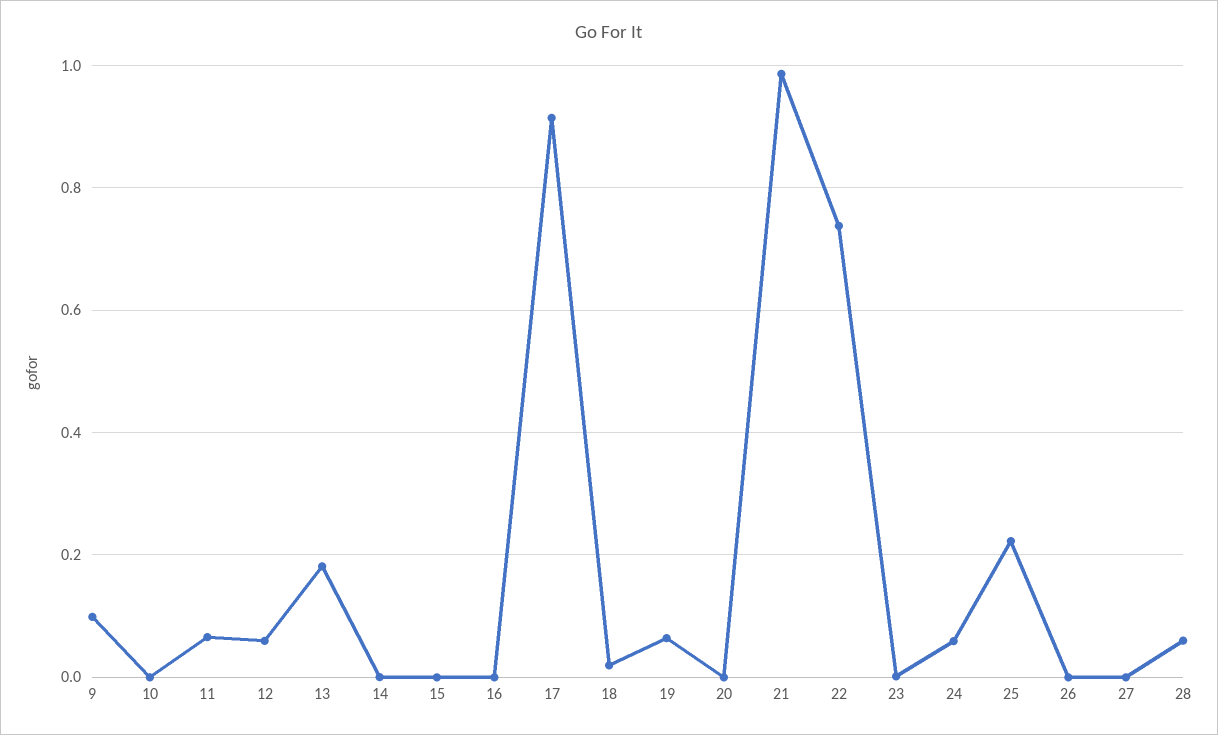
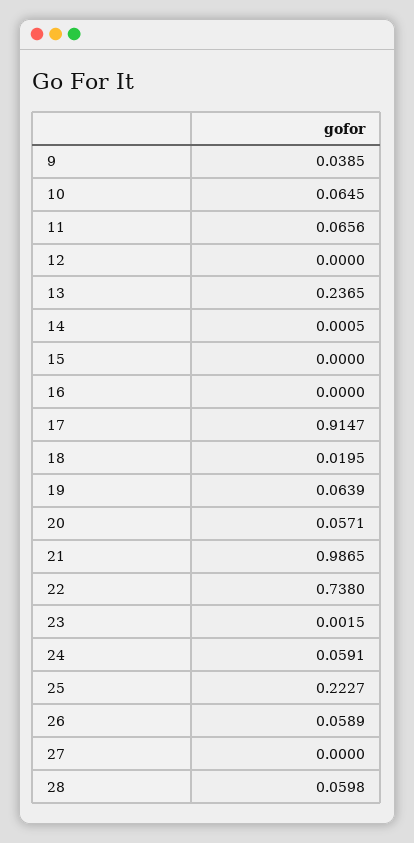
  {
-   "9": 0.1,
+   "9": 0.0385,
-   "10": 0,
+   "10": 0.0645,
    "11": 0.0656,
-   "12": 0.06,
+   "12": 0,
-   "13": 0.18,
+   "13": 0.2365,
    "14": 0.0005,
    "15": 0,
    "16": 0,
    "17": 0.9147,
    "18": 0.0195,
    "19": 0.0639,
-   "20": 0,
+   "20": 0.0571,
    "21": 0.9865,
    "22": 0.738,
    "23": 0.0015,
    "24": 0.0591,
    "25": 0.2227,
-   "26": 0,
+   "26": 0.0589,
    "27": 0,
    "28": 0.0598
  }

